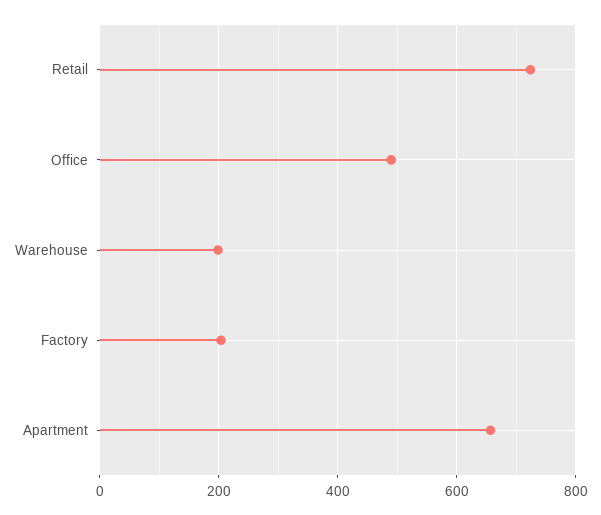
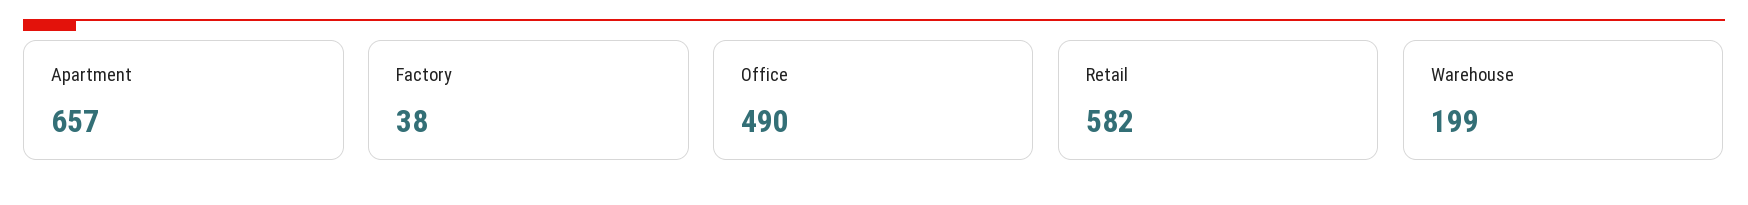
  {
-   "Retail": 720,
+   "Retail": 582,
    "Office": 490,
    "Warehouse": 199,
-   "Factory": 200,
+   "Factory": 38,
    "Apartment": 657
  }

